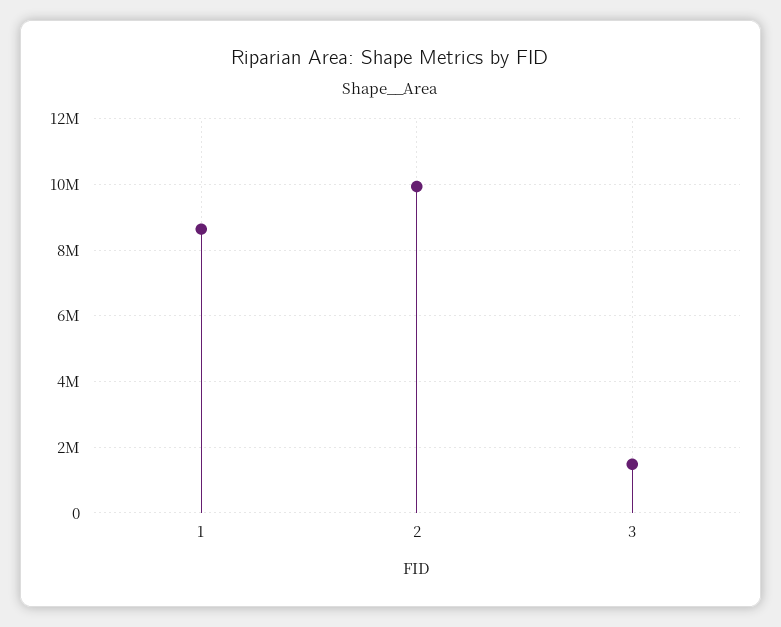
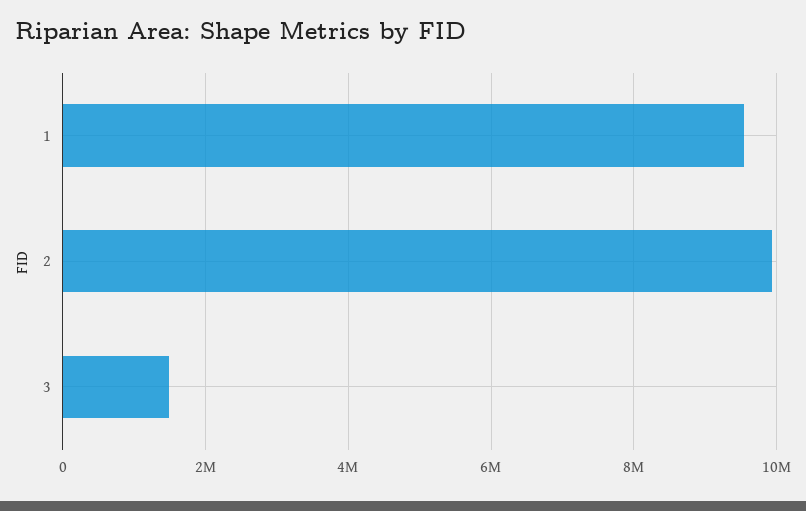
  {
-   "1": 8600000,
+   "1": 9600000,
    "2": 10000000,
    "3": 1400000
  }

